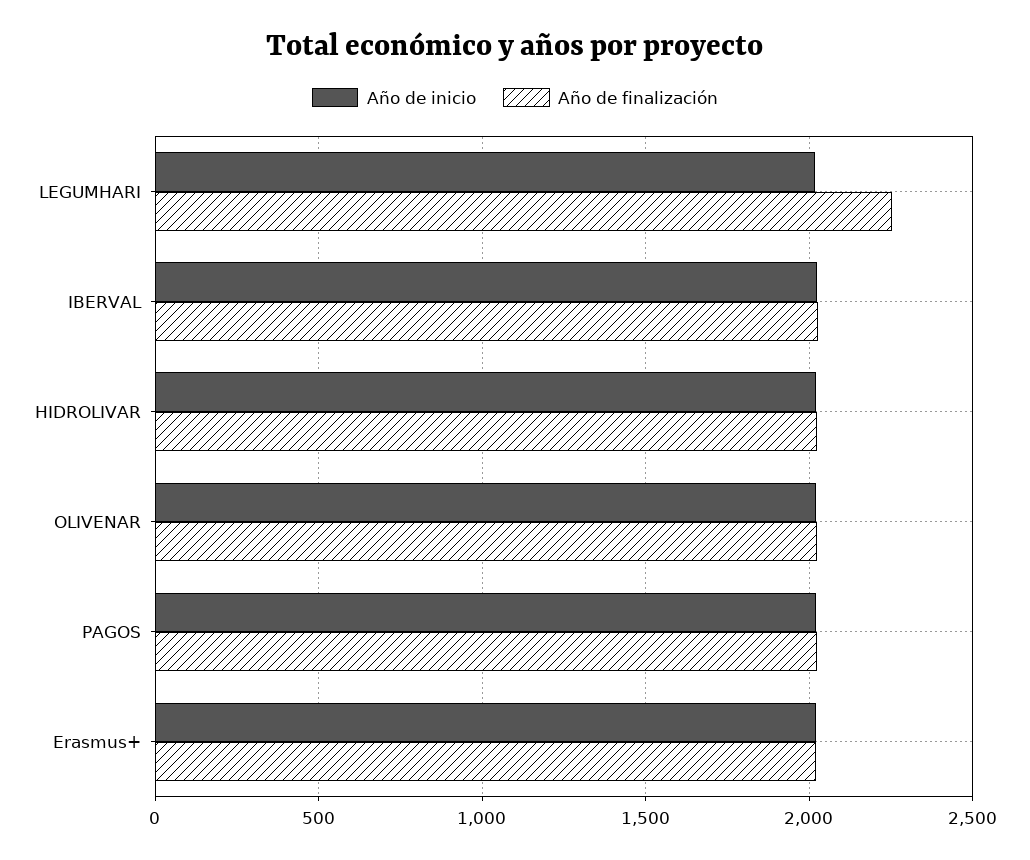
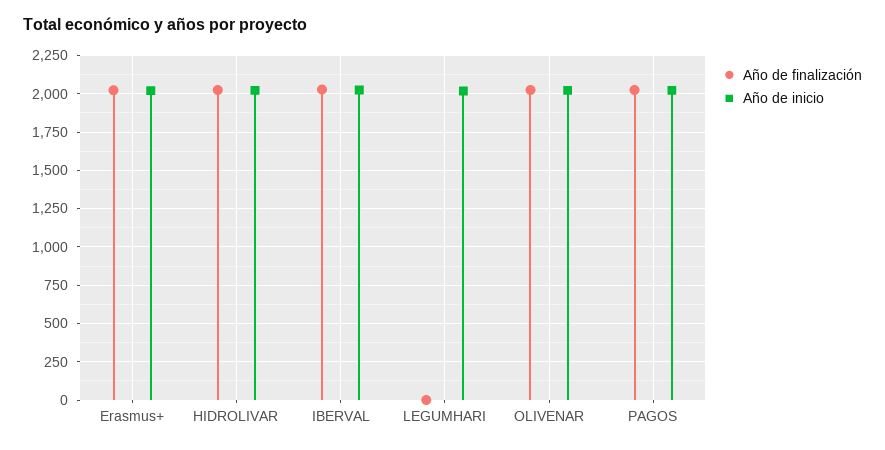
  {
    "Año de inicio": {
      "LEGUMHARI": 2000,
      "IBERVAL": 2000,
      "HIDROLIVAR": 2000,
      "OLIVENAR": 2000,
      "PAGOS": 2000,
      "Erasmus+": 2000
    },
    "Año de finalización": {
-     "LEGUMHARI": 2250,
+     "LEGUMHARI": 0,
      "IBERVAL": 2050,
      "HIDROLIVAR": 2000,
      "OLIVENAR": 2000,
      "PAGOS": 2000,
      "Erasmus+": 2000
    }
  }

